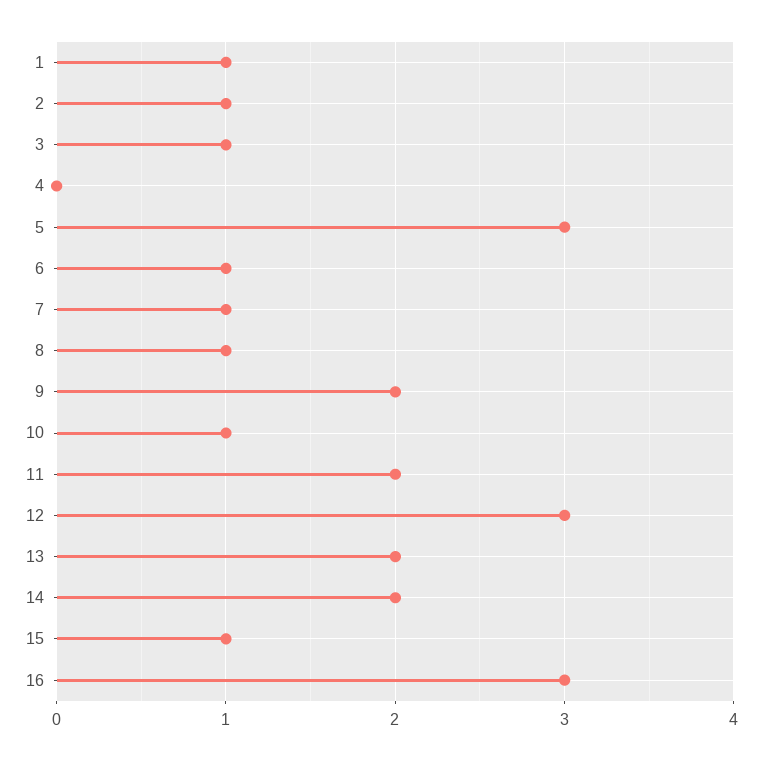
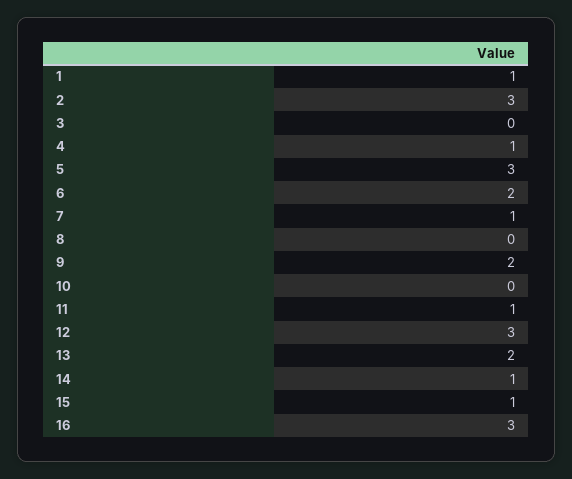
  {
    "1": 1,
-   "2": 1,
+   "2": 3,
-   "3": 1,
+   "3": 0,
-   "4": 0,
+   "4": 1,
    "5": 3,
-   "6": 1,
+   "6": 2,
    "7": 1,
-   "8": 1,
+   "8": 0,
    "9": 2,
-   "10": 1,
+   "10": 0,
-   "11": 2,
+   "11": 1,
    "12": 3,
    "13": 2,
-   "14": 2,
+   "14": 1,
    "15": 1,
    "16": 3
  }

